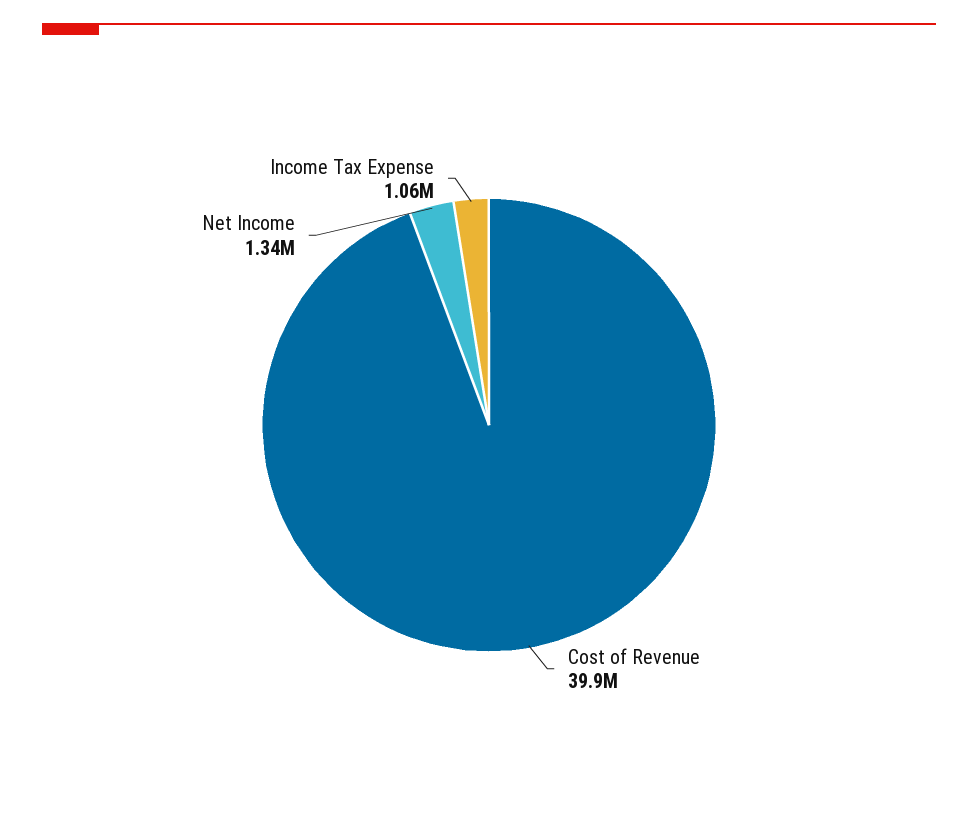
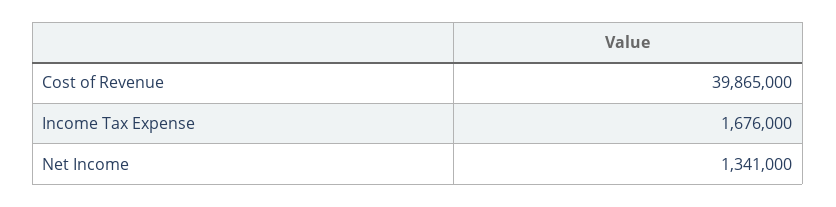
  {
    "Cost of Revenue": 39865000,
    "Net Income": 1341000,
-   "Income Tax Expense": 1060000
+   "Income Tax Expense": 1676000
  }

